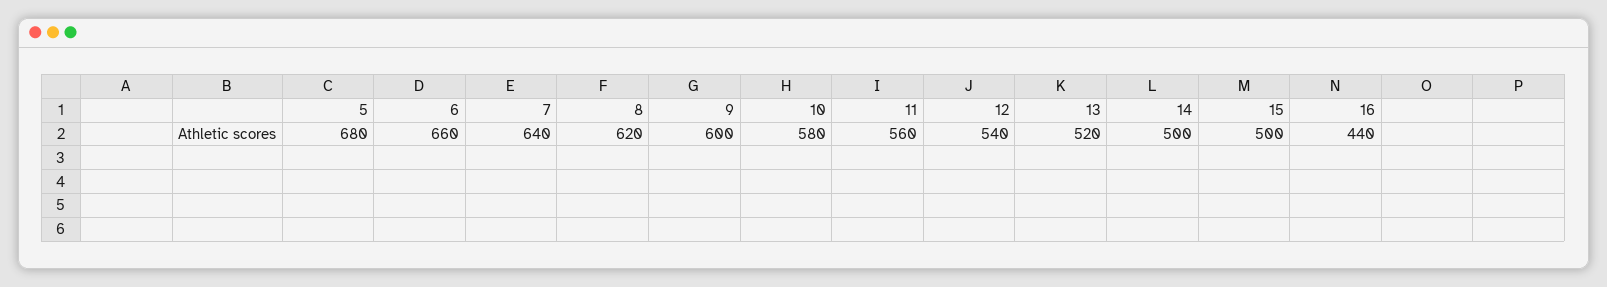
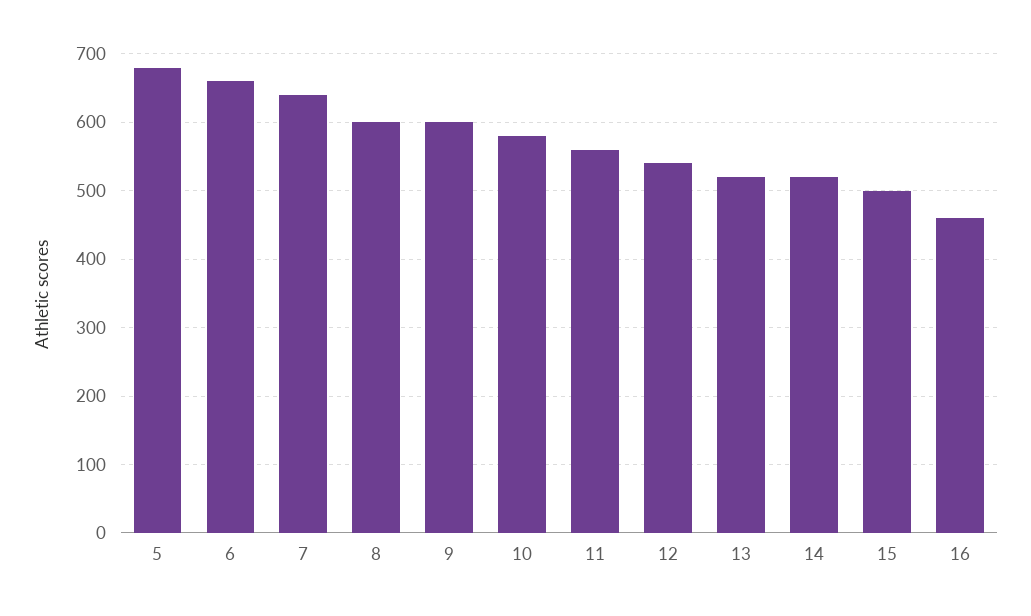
  {
    "5": 680,
    "6": 660,
    "7": 640,
-   "8": 620,
+   "8": 600,
    "9": 600,
    "10": 580,
    "11": 560,
    "12": 540,
    "13": 520,
-   "14": 500,
+   "14": 520,
    "15": 500,
-   "16": 440
+   "16": 460
  }

